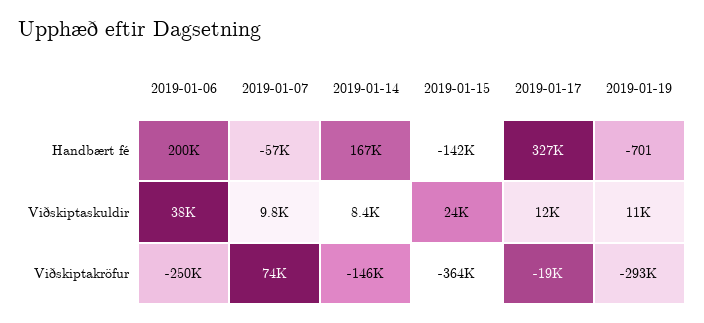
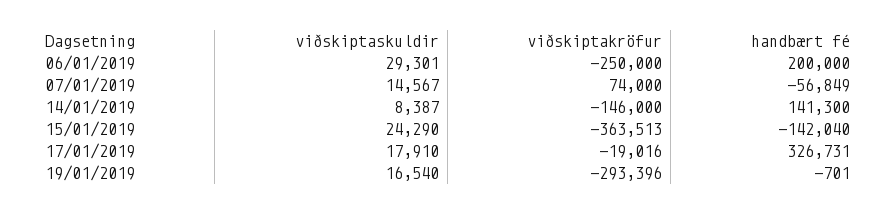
  {
    "2019-01-06": {
      "Handbært fé": 200000,
-     "Viðskiptaskuldir": 38000,
+     "Viðskiptaskuldir": 29301,
      "Viðskiptakröfur": -250000
    },
    "2019-01-07": {
      "Handbært fé": -56849,
-     "Viðskiptaskuldir": 9800,
+     "Viðskiptaskuldir": 14567,
      "Viðskiptakröfur": 74000
    },
    "2019-01-14": {
-     "Handbært fé": 167000,
+     "Handbært fé": 141300,
      "Viðskiptaskuldir": 8387,
      "Viðskiptakröfur": -146000
    },
    "2019-01-15": {
      "Handbært fé": -142040,
      "Viðskiptaskuldir": 24290,
      "Viðskiptakröfur": -363513
    },
    "2019-01-17": {
      "Handbært fé": 326731,
-     "Viðskiptaskuldir": 12000,
+     "Viðskiptaskuldir": 17910,
      "Viðskiptakröfur": -19016
    },
    "2019-01-19": {
      "Handbært fé": -701,
-     "Viðskiptaskuldir": 11000,
+     "Viðskiptaskuldir": 16540,
      "Viðskiptakröfur": -293396
    }
  }

